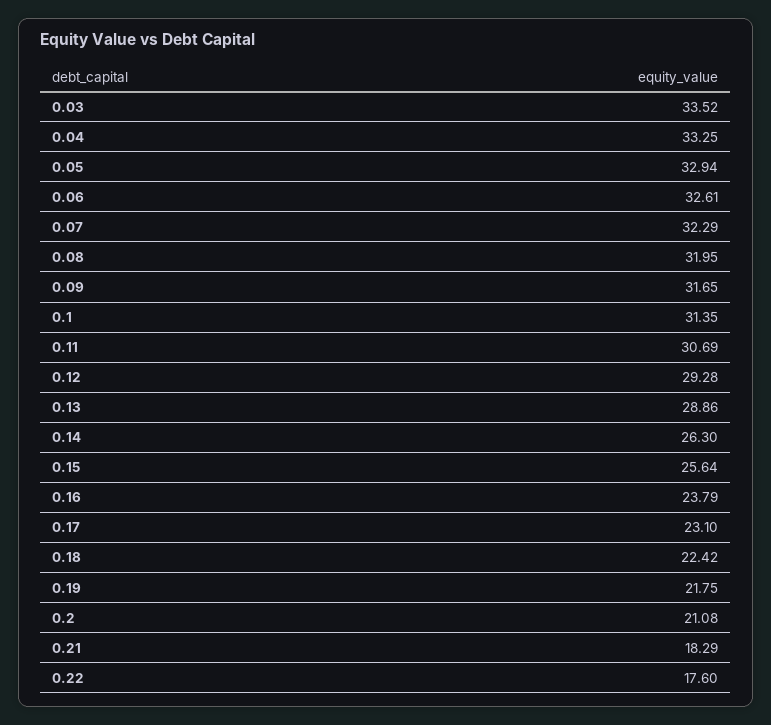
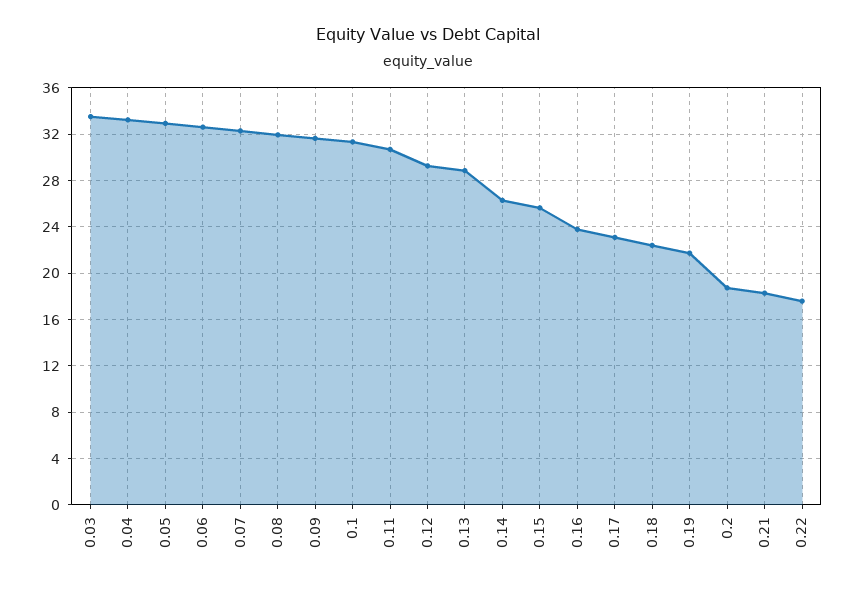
  {
    "0.03": 33.52,
    "0.04": 33.25,
    "0.05": 32.94,
    "0.06": 32.61,
    "0.07": 32.29,
    "0.08": 31.95,
    "0.09": 31.65,
    "0.1": 31.35,
    "0.11": 30.69,
    "0.12": 29.28,
    "0.13": 28.86,
    "0.14": 26.3,
    "0.15": 25.64,
    "0.16": 23.79,
    "0.17": 23.1,
    "0.18": 22.42,
    "0.19": 21.75,
-   "0.2": 21.08,
+   "0.2": 19,
    "0.21": 18.29,
    "0.22": 17.6
  }

